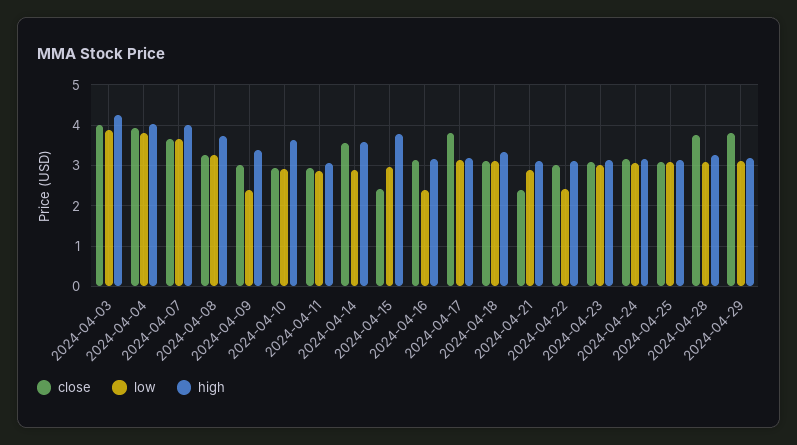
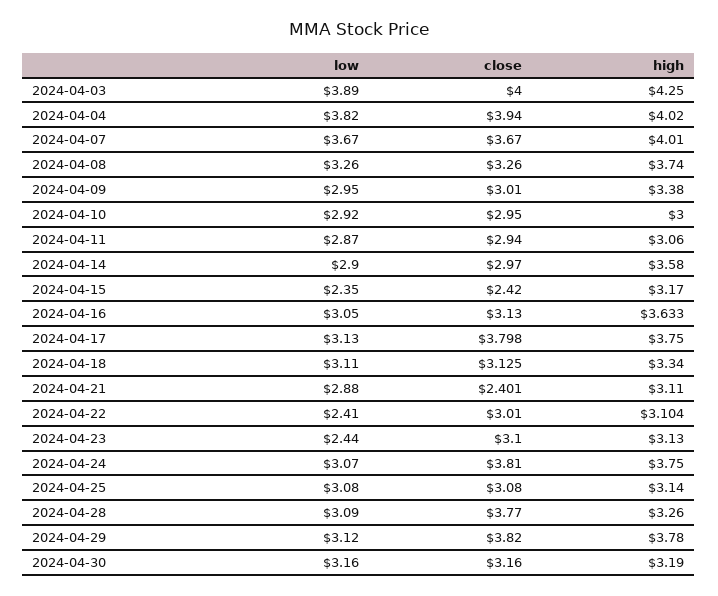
  {
    "close": {
      "2024-04-03": 4,
      "2024-04-04": 3.94,
      "2024-04-07": 3.67,
      "2024-04-08": 3.26,
      "2024-04-09": 3.01,
      "2024-04-10": 2.95,
      "2024-04-11": 2.94,
-     "2024-04-14": 3.6,
+     "2024-04-14": 2.97,
      "2024-04-15": 2.42,
      "2024-04-16": 3.13,
      "2024-04-17": 3.798,
      "2024-04-18": 3.125,
      "2024-04-21": 2.401,
      "2024-04-22": 3.01,
      "2024-04-23": 3.1,
-     "2024-04-24": 3.2,
+     "2024-04-24": 3.81,
      "2024-04-25": 3.08,
      "2024-04-28": 3.77,
-     "2024-04-29": 3.82
+     "2024-04-29": 3.82,
+     "2024-04-30": 3.16
    },
    "low": {
      "2024-04-03": 3.89,
      "2024-04-04": 3.82,
      "2024-04-07": 3.67,
      "2024-04-08": 3.26,
-     "2024-04-09": 2.4,
+     "2024-04-09": 2.95,
      "2024-04-10": 2.92,
      "2024-04-11": 2.87,
      "2024-04-14": 2.9,
-     "2024-04-15": 3,
+     "2024-04-15": 2.35,
-     "2024-04-16": 2.4,
+     "2024-04-16": 3.05,
      "2024-04-17": 3.13,
      "2024-04-18": 3.11,
      "2024-04-21": 2.88,
      "2024-04-22": 2.41,
-     "2024-04-23": 3,
+     "2024-04-23": 2.44,
      "2024-04-24": 3.07,
      "2024-04-25": 3.08,
      "2024-04-28": 3.09,
-     "2024-04-29": 3.12
+     "2024-04-29": 3.12,
+     "2024-04-30": 3.16
    },
    "high": {
      "2024-04-03": 4.25,
      "2024-04-04": 4.02,
      "2024-04-07": 4.01,
      "2024-04-08": 3.74,
      "2024-04-09": 3.38,
-     "2024-04-10": 3.6,
+     "2024-04-10": 3,
      "2024-04-11": 3.06,
      "2024-04-14": 3.58,
-     "2024-04-15": 3.8,
+     "2024-04-15": 3.17,
-     "2024-04-16": 3.2,
+     "2024-04-16": 3.633,
-     "2024-04-17": 3.2,
+     "2024-04-17": 3.75,
      "2024-04-18": 3.34,
      "2024-04-21": 3.11,
      "2024-04-22": 3.104,
      "2024-04-23": 3.13,
-     "2024-04-24": 3.2,
+     "2024-04-24": 3.75,
      "2024-04-25": 3.14,
      "2024-04-28": 3.26,
-     "2024-04-29": 3.2
+     "2024-04-29": 3.78,
+     "2024-04-30": 3.19
    }
  }

